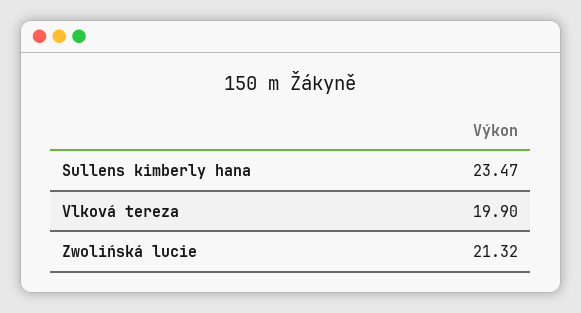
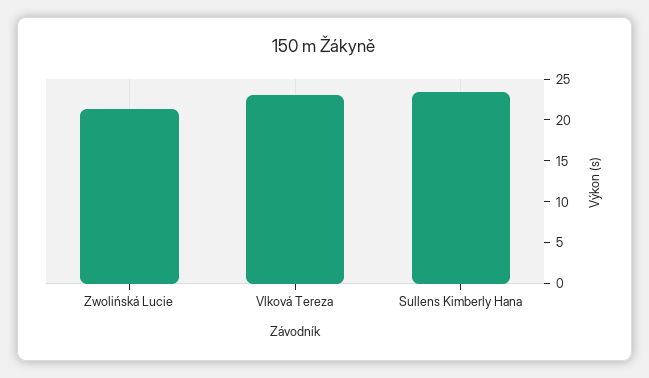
  {
    "Sullens kimberly hana": 23.47,
-   "Vlková tereza": 19.9,
+   "Vlková tereza": 23,
    "Zwolińská lucie": 21.32
  }

